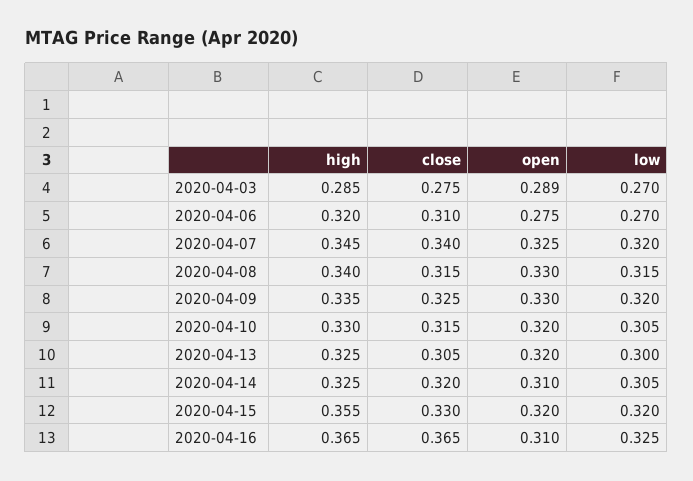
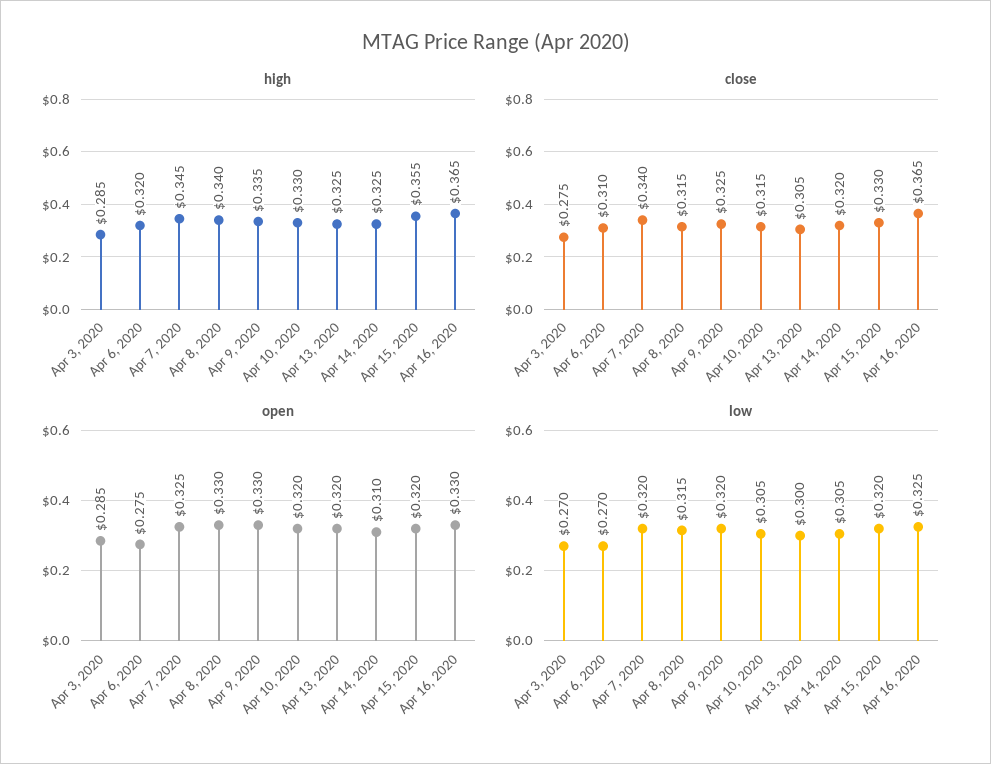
  {
    "high": {
      "2020-04-03": 0.285,
      "2020-04-06": 0.32,
      "2020-04-07": 0.345,
      "2020-04-08": 0.34,
      "2020-04-09": 0.335,
      "2020-04-10": 0.33,
      "2020-04-13": 0.325,
      "2020-04-14": 0.325,
      "2020-04-15": 0.355,
      "2020-04-16": 0.365
    },
    "close": {
      "2020-04-03": 0.275,
      "2020-04-06": 0.31,
      "2020-04-07": 0.34,
      "2020-04-08": 0.315,
      "2020-04-09": 0.325,
      "2020-04-10": 0.315,
      "2020-04-13": 0.305,
      "2020-04-14": 0.32,
      "2020-04-15": 0.33,
      "2020-04-16": 0.365
    },
    "open": {
-     "2020-04-03": 0.289,
+     "2020-04-03": 0.285,
      "2020-04-06": 0.275,
      "2020-04-07": 0.325,
      "2020-04-08": 0.33,
      "2020-04-09": 0.33,
      "2020-04-10": 0.32,
      "2020-04-13": 0.32,
      "2020-04-14": 0.31,
      "2020-04-15": 0.32,
-     "2020-04-16": 0.31
+     "2020-04-16": 0.33
    },
    "low": {
      "2020-04-03": 0.27,
      "2020-04-06": 0.27,
      "2020-04-07": 0.32,
      "2020-04-08": 0.315,
      "2020-04-09": 0.32,
      "2020-04-10": 0.305,
      "2020-04-13": 0.3,
      "2020-04-14": 0.305,
      "2020-04-15": 0.32,
      "2020-04-16": 0.325
    }
  }

